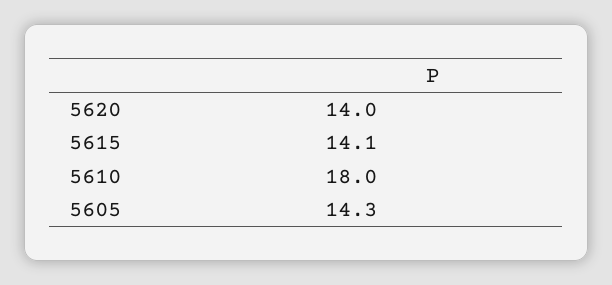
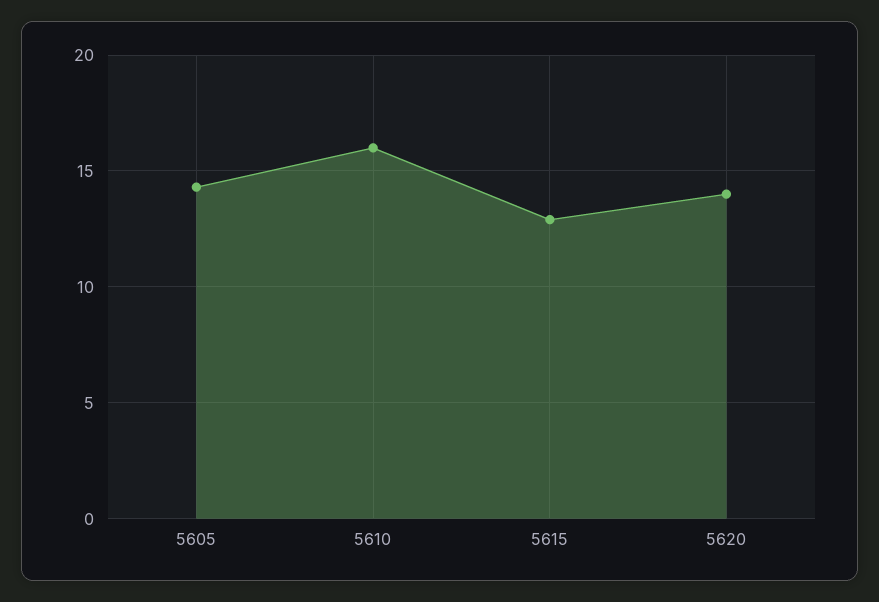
  {
    "5620": 14,
-   "5615": 14.1,
+   "5615": 13,
-   "5610": 18,
+   "5610": 16,
    "5605": 14.3
  }

